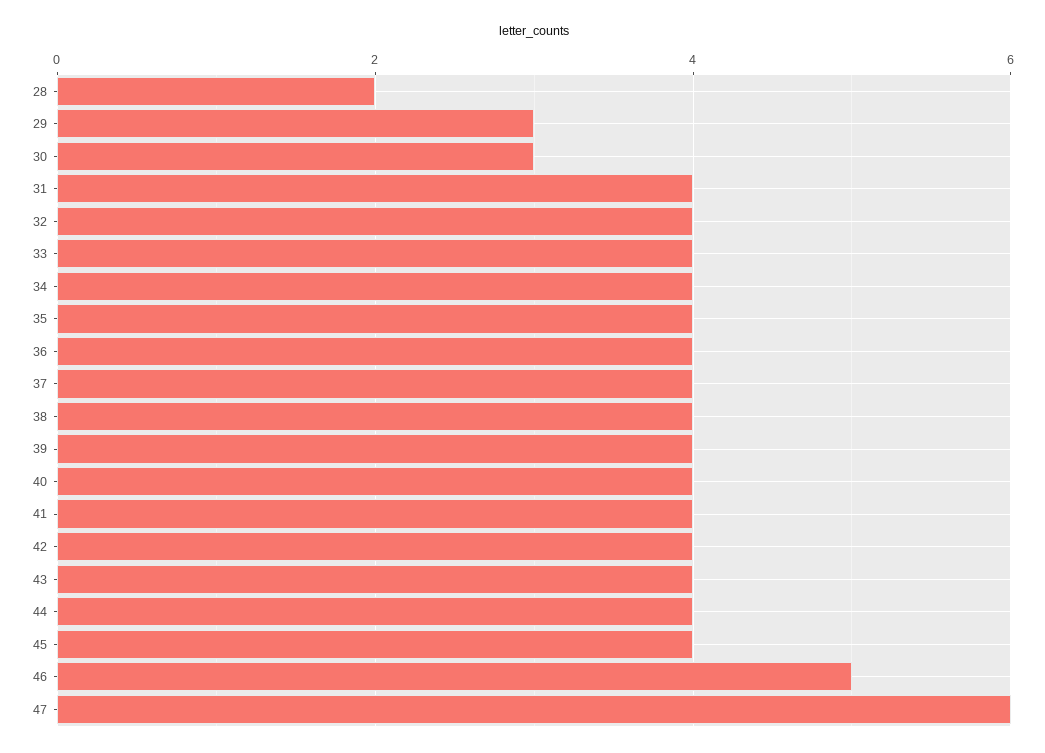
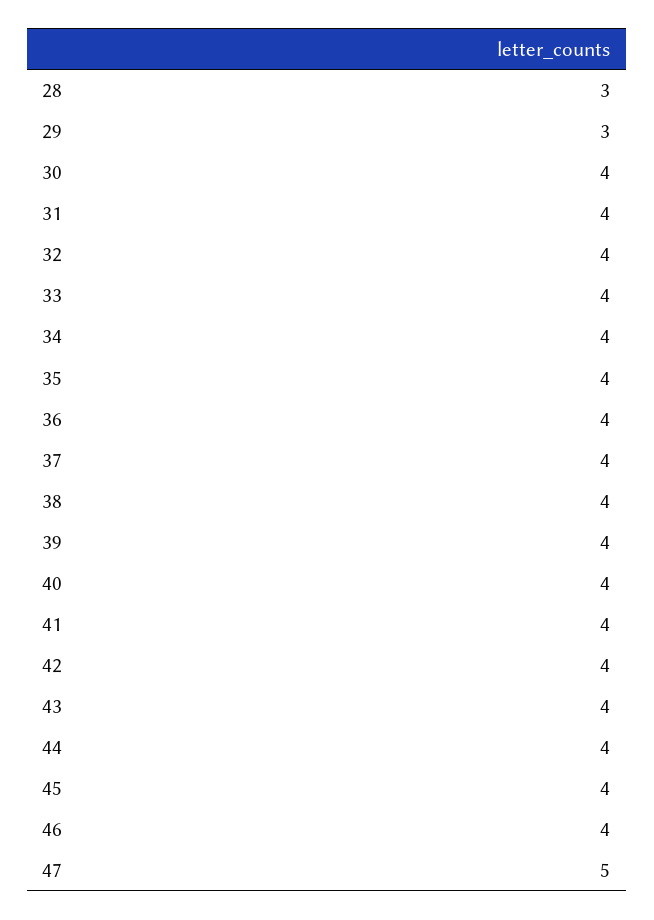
  {
-   "28": 2,
+   "28": 3,
    "29": 3,
-   "30": 3,
+   "30": 4,
    "31": 4,
    "32": 4,
    "33": 4,
    "34": 4,
    "35": 4,
    "36": 4,
    "37": 4,
    "38": 4,
    "39": 4,
    "40": 4,
    "41": 4,
    "42": 4,
    "43": 4,
    "44": 4,
    "45": 4,
-   "46": 5,
+   "46": 4,
-   "47": 6
+   "47": 5
  }

